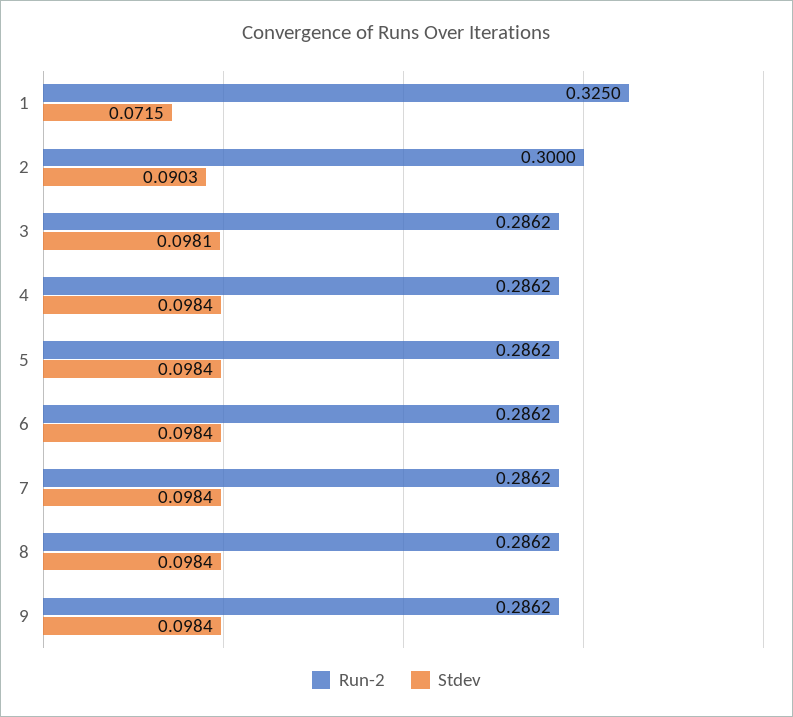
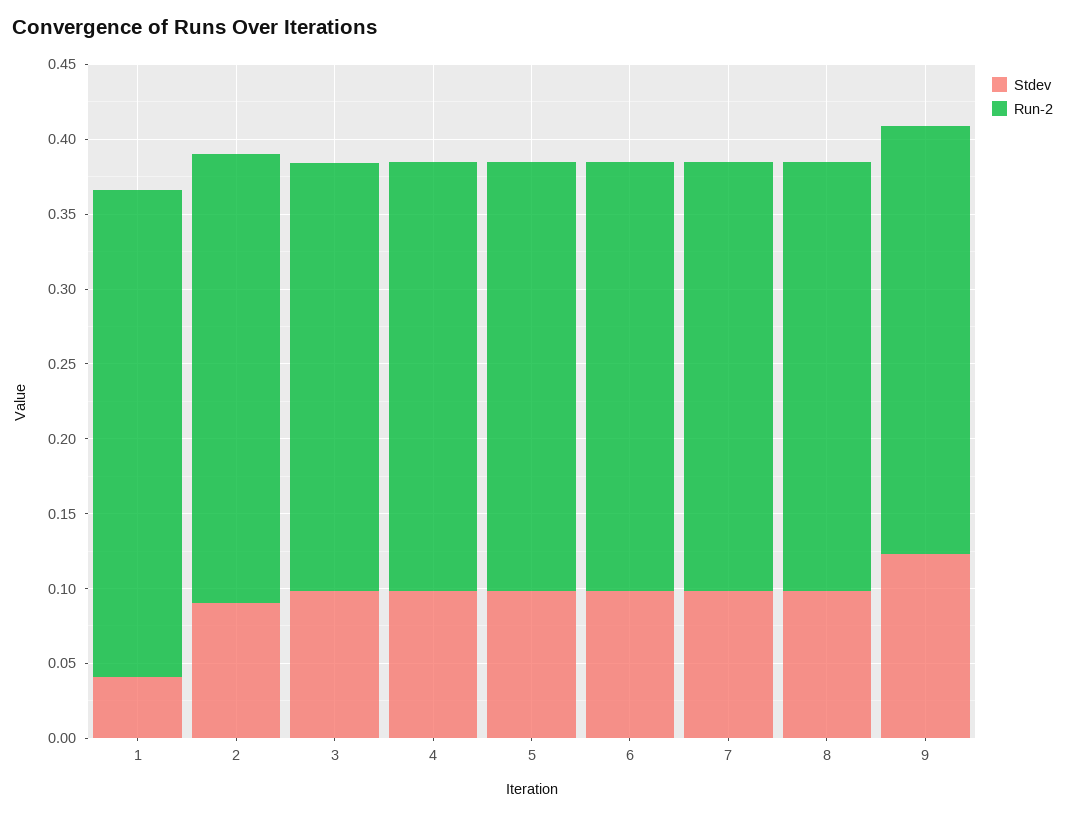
  {
    "Run-2": {
      "1": 0.325,
      "2": 0.3,
      "3": 0.2862,
      "4": 0.2862,
      "5": 0.2862,
      "6": 0.2862,
      "7": 0.2862,
      "8": 0.2862,
      "9": 0.2862
    },
    "Stdev": {
-     "1": 0.0715,
+     "1": 0.04,
      "2": 0.0903,
      "3": 0.0981,
      "4": 0.0984,
      "5": 0.0984,
      "6": 0.0984,
      "7": 0.0984,
      "8": 0.0984,
-     "9": 0.0984
+     "9": 0.12
    }
  }

